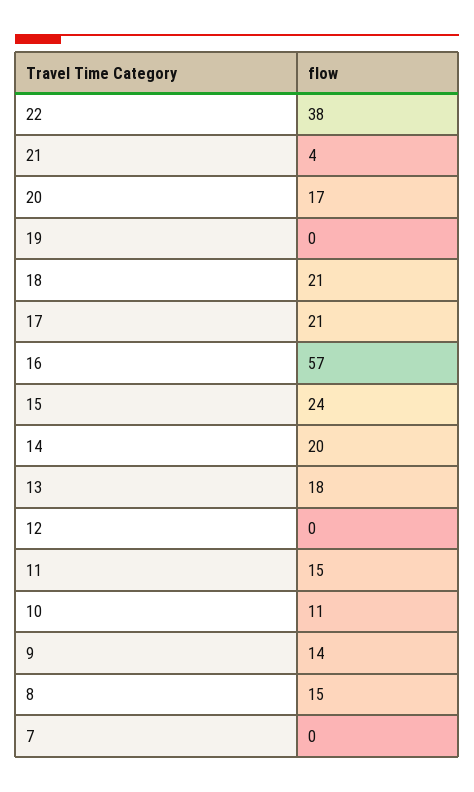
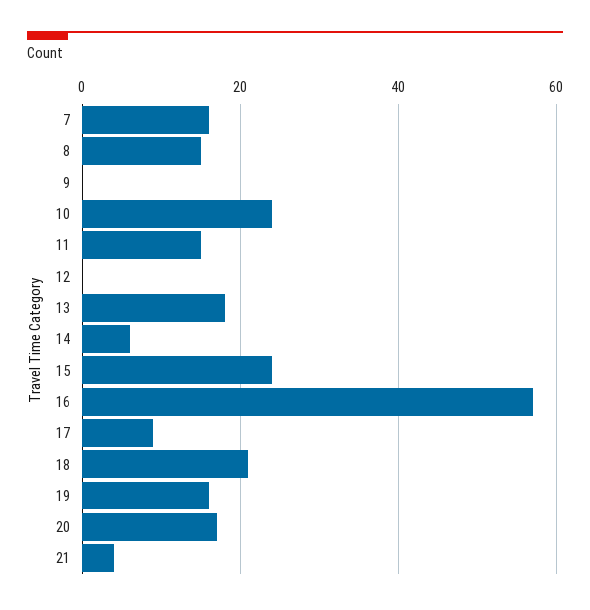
  {
-   "22": 38,
    "21": 4,
    "20": 17,
-   "19": 0,
+   "19": 15,
    "18": 21,
-   "17": 21,
+   "17": 10,
    "16": 57,
    "15": 24,
-   "14": 20,
+   "14": 5,
    "13": 18,
    "12": 0,
    "11": 15,
-   "10": 11,
+   "10": 25,
-   "9": 14,
+   "9": 0,
    "8": 15,
-   "7": 0
+   "7": 15
  }

